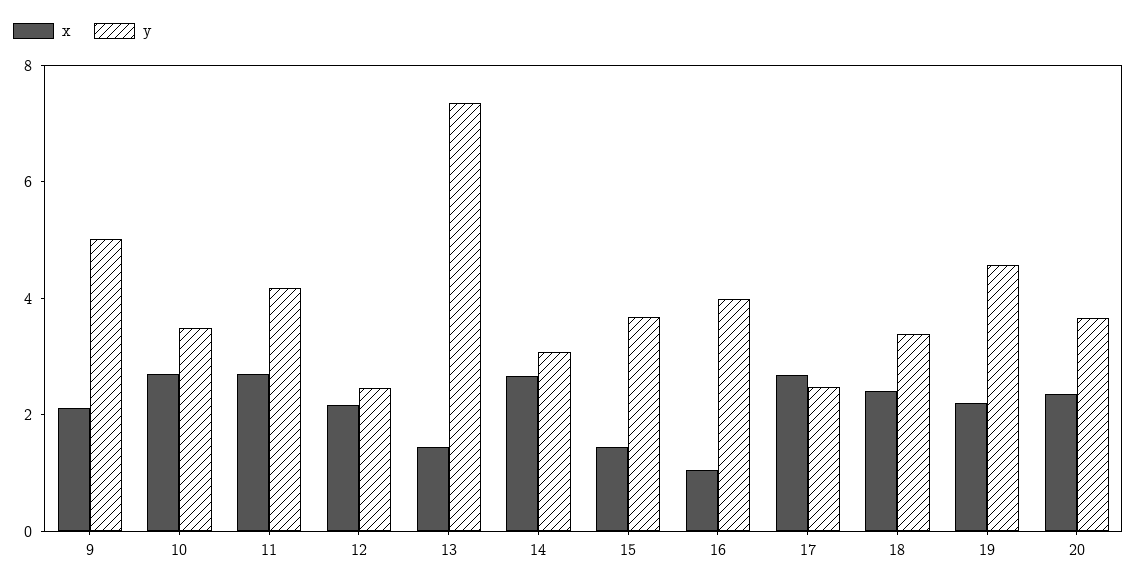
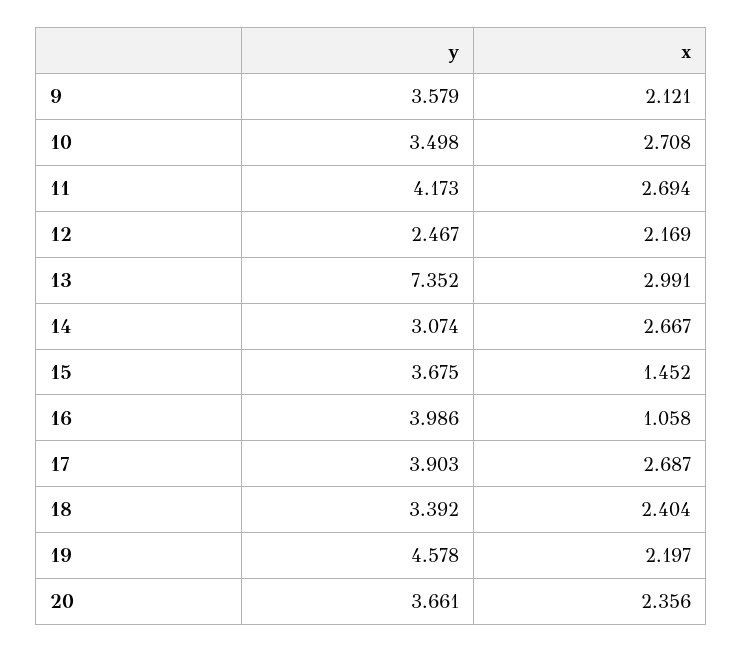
  {
    "x": {
      "9": 2.121,
      "10": 2.708,
      "11": 2.694,
      "12": 2.169,
-     "13": 1.5,
+     "13": 2.991,
      "14": 2.667,
      "15": 1.452,
      "16": 1.058,
      "17": 2.687,
      "18": 2.404,
      "19": 2.197,
      "20": 2.356
    },
    "y": {
-     "9": 5,
+     "9": 3.579,
      "10": 3.498,
      "11": 4.173,
      "12": 2.467,
      "13": 7.352,
      "14": 3.074,
      "15": 3.675,
      "16": 3.986,
-     "17": 2.5,
+     "17": 3.903,
      "18": 3.392,
      "19": 4.578,
      "20": 3.661
    }
  }

